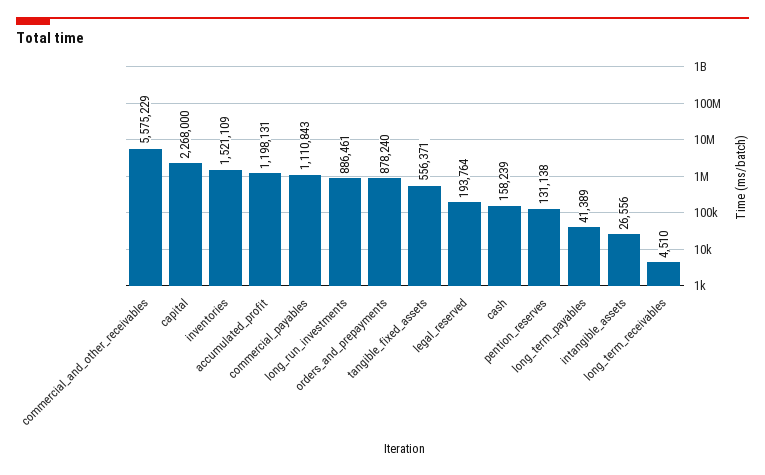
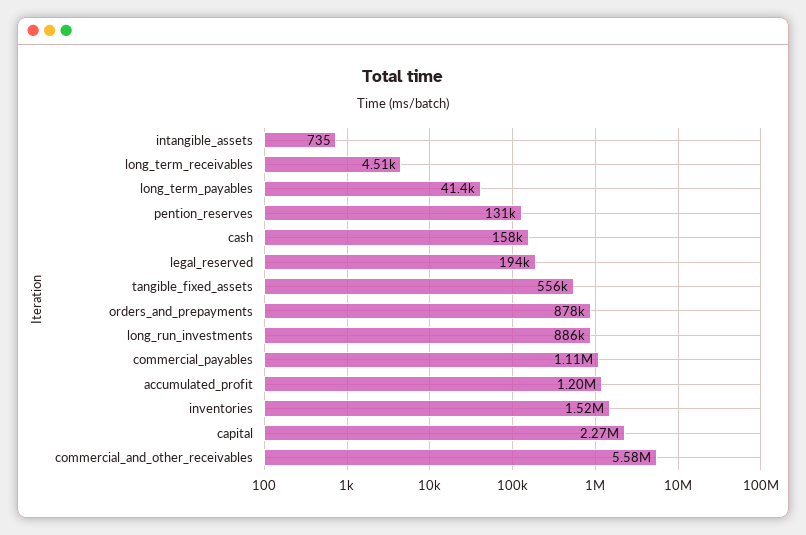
  {
    "commercial_and_other_receivables": 5575229,
    "capital": 2268000,
    "inventories": 1521109,
    "accumulated_profit": 1198131,
    "commercial_payables": 1110843,
    "long_run_investments": 886461,
    "orders_and_prepayments": 878240,
    "tangible_fixed_assets": 556371,
    "legal_reserved": 193764,
    "cash": 158239,
    "pention_reserves": 131138,
    "long_term_payables": 41389,
-   "intangible_assets": 26556,
+   "intangible_assets": 735,
    "long_term_receivables": 4510
  }

